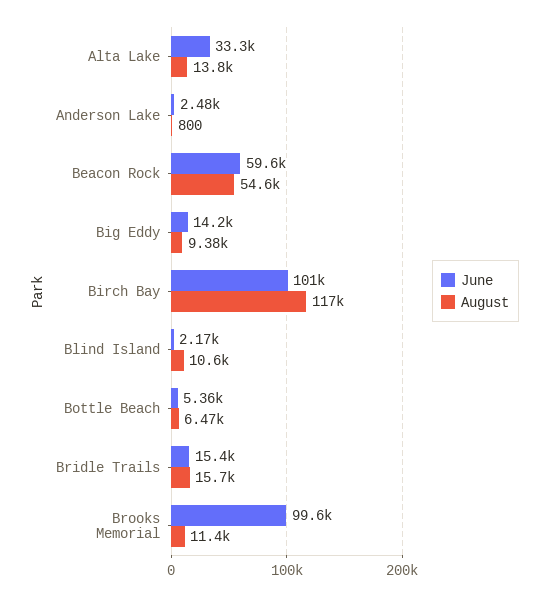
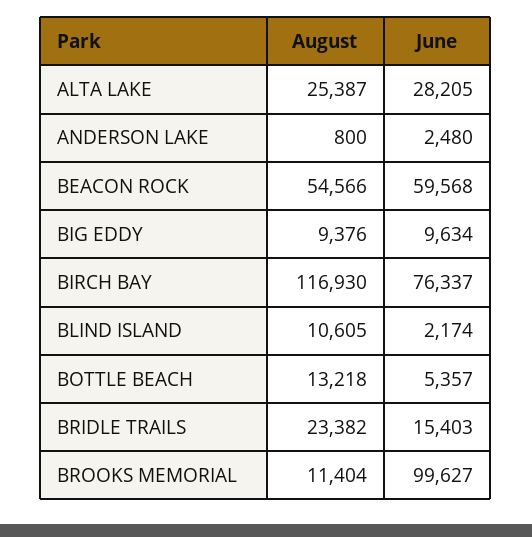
  {
    "June": {
-     "Alta Lake": 33300,
+     "Alta Lake": 28205,
      "Anderson Lake": 2480,
      "Beacon Rock": 59568,
-     "Big Eddy": 14200,
+     "Big Eddy": 9634,
-     "Birch Bay": 101000,
+     "Birch Bay": 76337,
      "Blind Island": 2174,
      "Bottle Beach": 5357,
      "Bridle Trails": 15403,
      "Brooks Memorial": 99627
    },
    "August": {
-     "Alta Lake": 13800,
+     "Alta Lake": 25387,
      "Anderson Lake": 800,
      "Beacon Rock": 54566,
      "Big Eddy": 9376,
      "Birch Bay": 116930,
      "Blind Island": 10605,
-     "Bottle Beach": 6470,
+     "Bottle Beach": 13218,
-     "Bridle Trails": 15700,
+     "Bridle Trails": 23382,
      "Brooks Memorial": 11404
    }
  }

